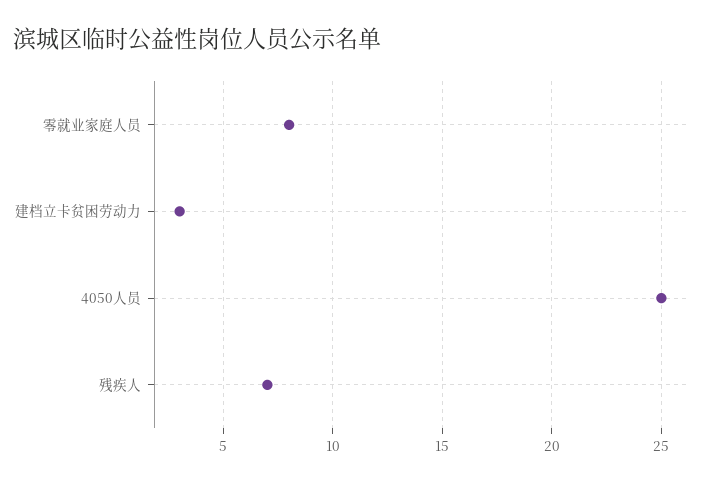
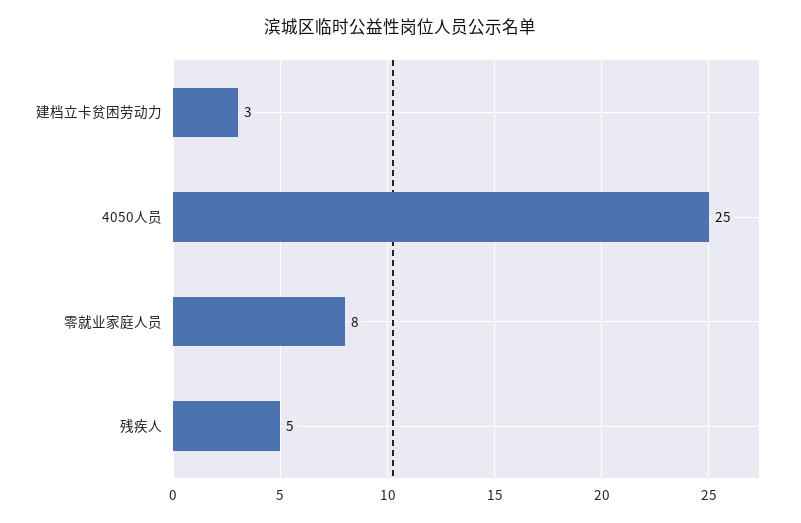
  {
    "零就业家庭人员": 8,
    "建档立卡贫困劳动力": 3,
    "4050人员": 25,
-   "残疾人": 7
+   "残疾人": 5
  }

